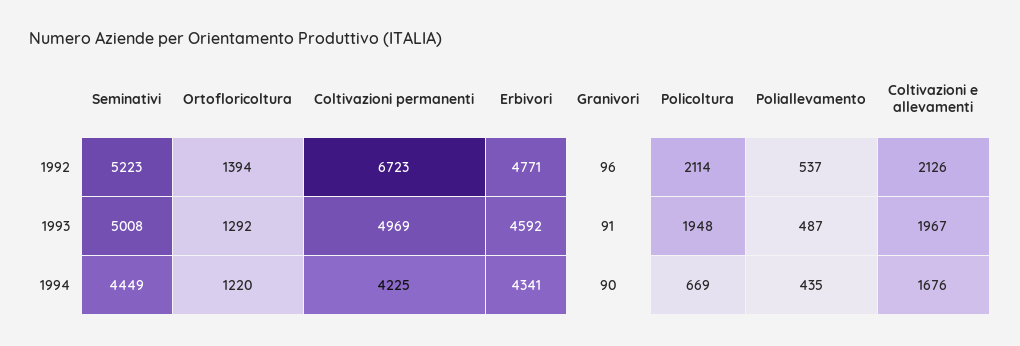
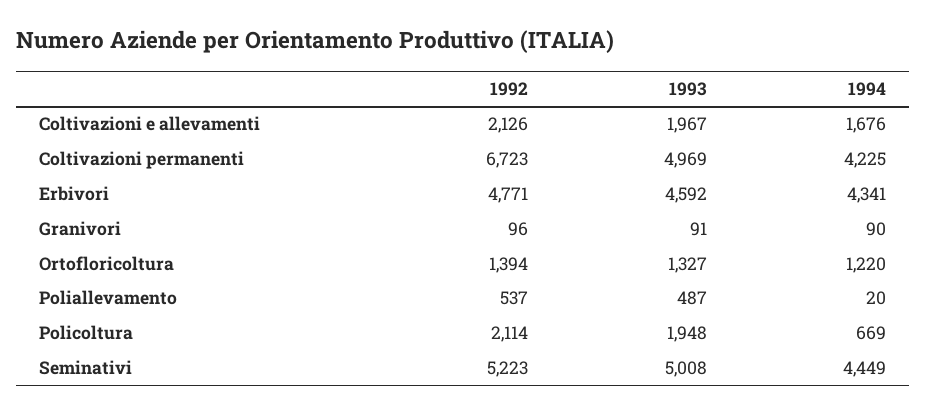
  {
    "Seminativi": {
      "1992": 5223,
      "1993": 5008,
      "1994": 4449
    },
    "Ortofloricoltura": {
      "1992": 1394,
-     "1993": 1292,
+     "1993": 1327,
      "1994": 1220
    },
    "Coltivazioni permanenti": {
      "1992": 6723,
      "1993": 4969,
      "1994": 4225
    },
    "Erbivori": {
      "1992": 4771,
      "1993": 4592,
      "1994": 4341
    },
    "Granivori": {
      "1992": 96,
      "1993": 91,
      "1994": 90
    },
    "Policoltura": {
      "1992": 2114,
      "1993": 1948,
      "1994": 669
    },
    "Poliallevamento": {
      "1992": 537,
      "1993": 487,
-     "1994": 435
+     "1994": 20
    },
    "Coltivazioni e allevamenti": {
      "1992": 2126,
      "1993": 1967,
      "1994": 1676
    }
  }

